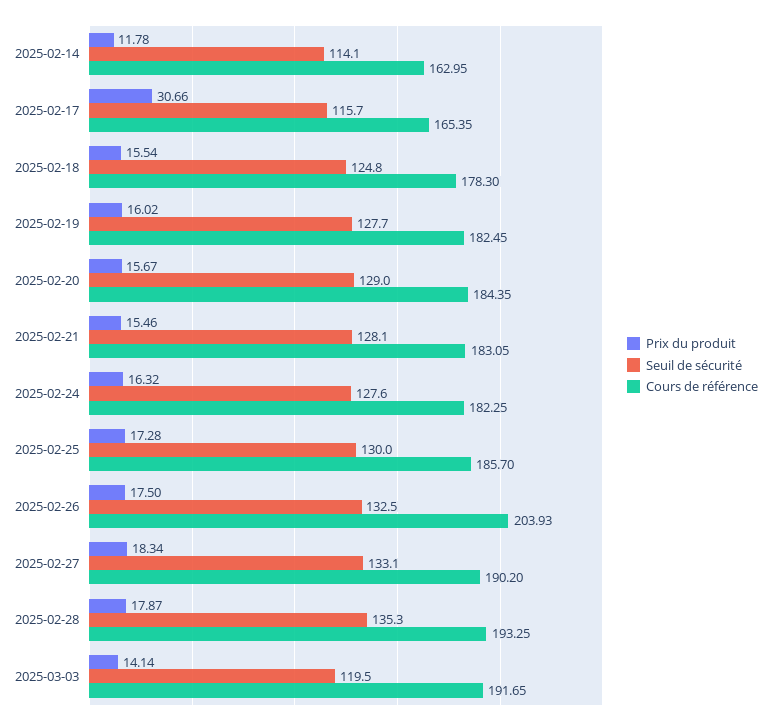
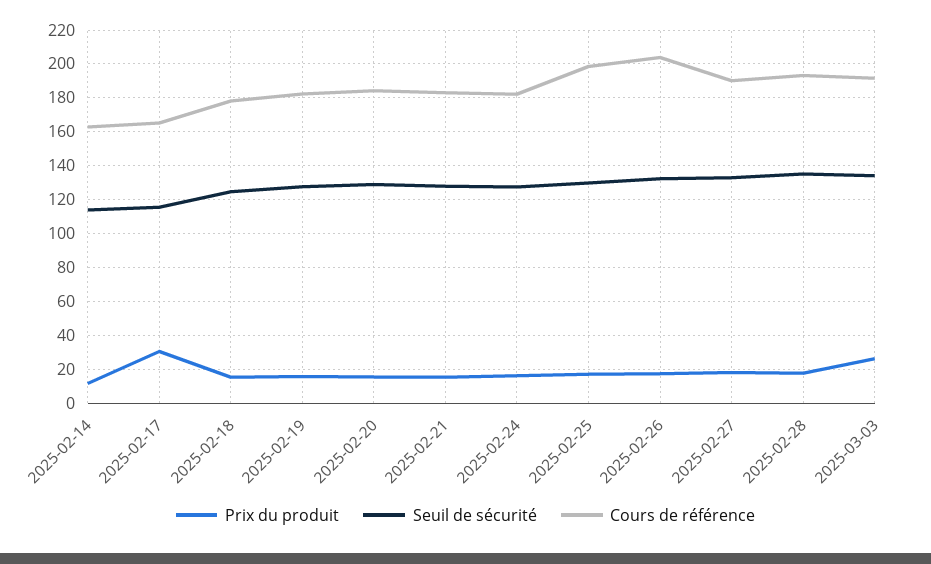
  {
    "Prix du produit": {
      "2025-02-14": 11.78,
      "2025-02-17": 30.66,
      "2025-02-18": 15.54,
      "2025-02-19": 16.02,
      "2025-02-20": 15.67,
      "2025-02-21": 15.46,
      "2025-02-24": 16.32,
      "2025-02-25": 17.28,
      "2025-02-26": 17.5,
      "2025-02-27": 18.34,
      "2025-02-28": 17.87,
-     "2025-03-03": 14.14
+     "2025-03-03": 25
    },
    "Seuil de sécurité": {
      "2025-02-14": 114.1,
      "2025-02-17": 115.7,
      "2025-02-18": 124.8,
      "2025-02-19": 127.7,
      "2025-02-20": 129,
      "2025-02-21": 128.1,
      "2025-02-24": 127.6,
      "2025-02-25": 130,
      "2025-02-26": 132.5,
      "2025-02-27": 133.1,
      "2025-02-28": 135.3,
-     "2025-03-03": 119.5
+     "2025-03-03": 135
    },
    "Cours de référence": {
      "2025-02-14": 162.95,
      "2025-02-17": 165.35,
      "2025-02-18": 178.3,
      "2025-02-19": 182.45,
      "2025-02-20": 184.35,
      "2025-02-21": 183.05,
      "2025-02-24": 182.25,
-     "2025-02-25": 185.7,
+     "2025-02-25": 200,
      "2025-02-26": 203.93,
      "2025-02-27": 190.2,
      "2025-02-28": 193.25,
      "2025-03-03": 191.65
    }
  }

